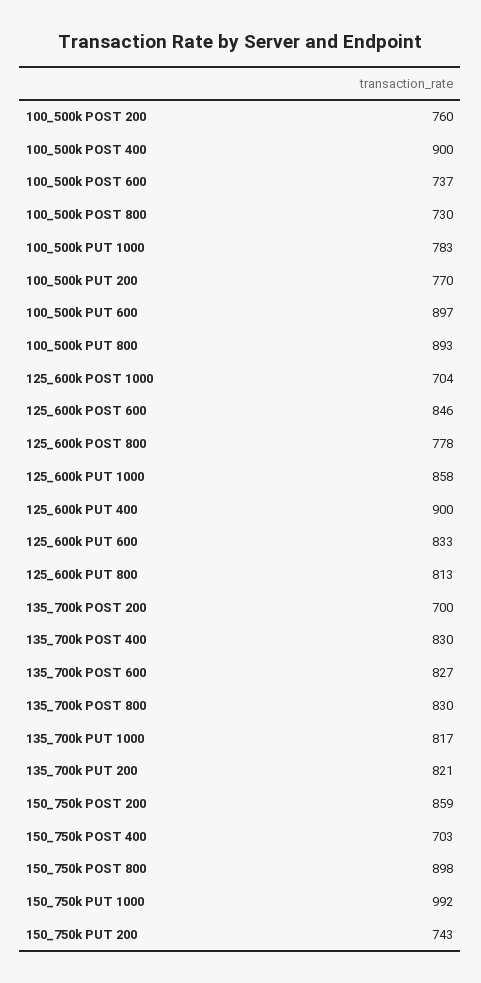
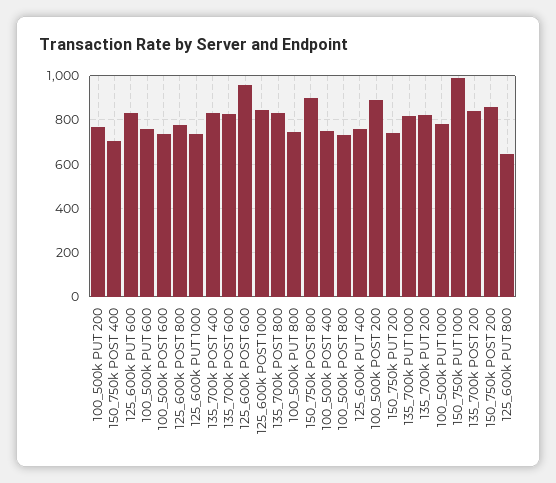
  {
-   "100_500k POST 200": 760,
+   "100_500k POST 200": 900,
-   "100_500k POST 400": 900,
+   "100_500k POST 400": 750,
    "100_500k POST 600": 737,
    "100_500k POST 800": 730,
    "100_500k PUT 1000": 783,
    "100_500k PUT 200": 770,
-   "100_500k PUT 600": 897,
+   "100_500k PUT 600": 750,
-   "100_500k PUT 800": 893,
+   "100_500k PUT 800": 750,
-   "125_600k POST 1000": 704,
+   "125_600k POST 1000": 850,
-   "125_600k POST 600": 846,
+   "125_600k POST 600": 950,
    "125_600k POST 800": 778,
-   "125_600k PUT 1000": 858,
+   "125_600k PUT 1000": 750,
-   "125_600k PUT 400": 900,
+   "125_600k PUT 400": 750,
    "125_600k PUT 600": 833,
-   "125_600k PUT 800": 813,
+   "125_600k PUT 800": 650,
-   "135_700k POST 200": 700,
+   "135_700k POST 200": 850,
    "135_700k POST 400": 830,
    "135_700k POST 600": 827,
    "135_700k POST 800": 830,
    "135_700k PUT 1000": 817,
    "135_700k PUT 200": 821,
    "150_750k POST 200": 859,
    "150_750k POST 400": 703,
    "150_750k POST 800": 898,
    "150_750k PUT 1000": 992,
    "150_750k PUT 200": 743
  }

